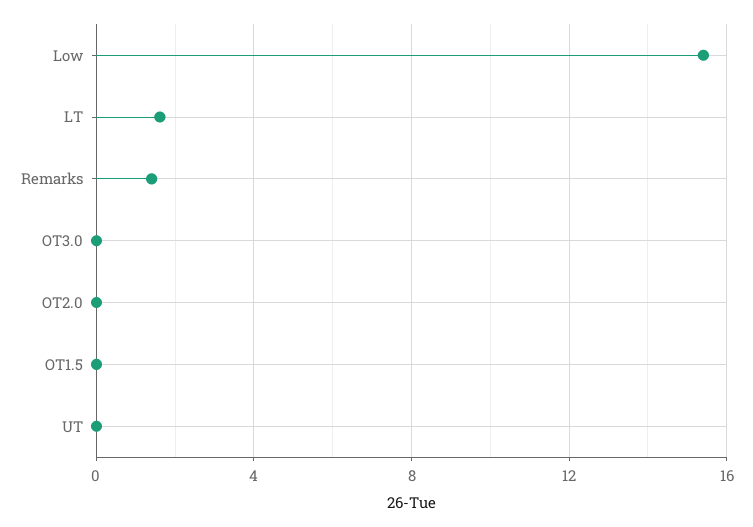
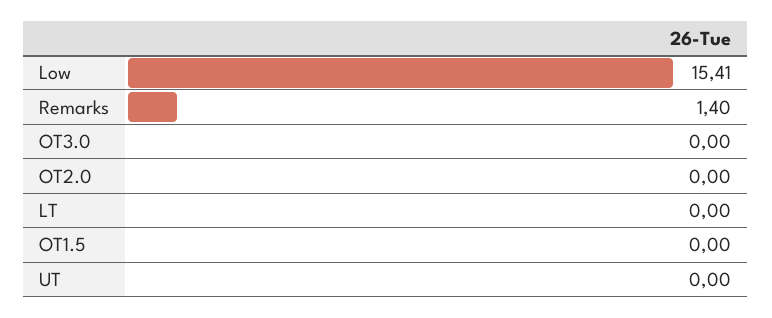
  {
    "Low": 15.41,
-   "LT": 1.5,
+   "LT": 0,
    "Remarks": 1.4,
    "OT3.0": 0,
    "OT2.0": 0,
    "OT1.5": 0,
    "UT": 0
  }

